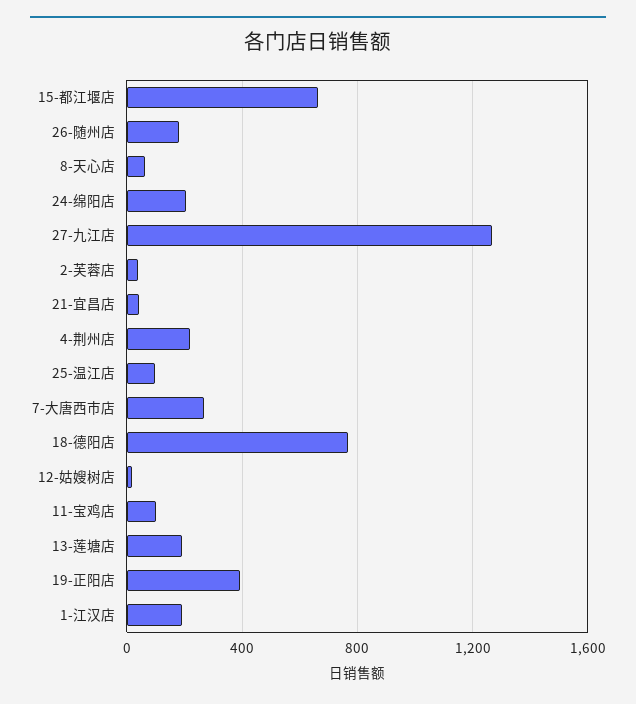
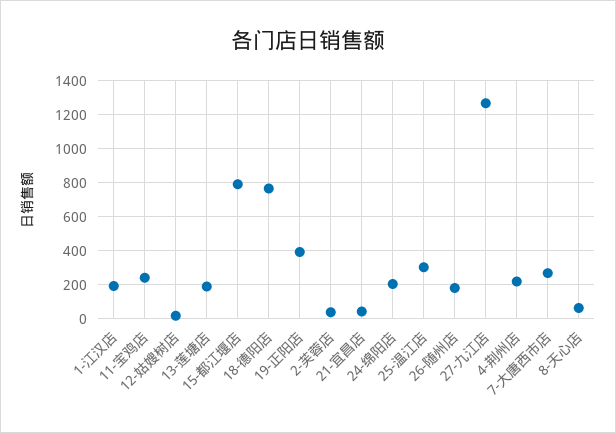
  {
-   "15-都江堰店": 650,
+   "15-都江堰店": 800,
    "26-随州店": 200,
    "8-天心店": 50,
    "24-绵阳店": 200,
    "27-九江店": 1250,
    "2-芙蓉店": 50,
    "21-宜昌店": 50,
    "4-荆州店": 200,
-   "25-温江店": 100,
+   "25-温江店": 300,
    "7-大唐西市店": 250,
    "18-德阳店": 750,
    "12-姑嫂树店": 0,
-   "11-宝鸡店": 100,
+   "11-宝鸡店": 250,
    "13-莲塘店": 200,
    "19-正阳店": 400,
    "1-江汉店": 200
  }

